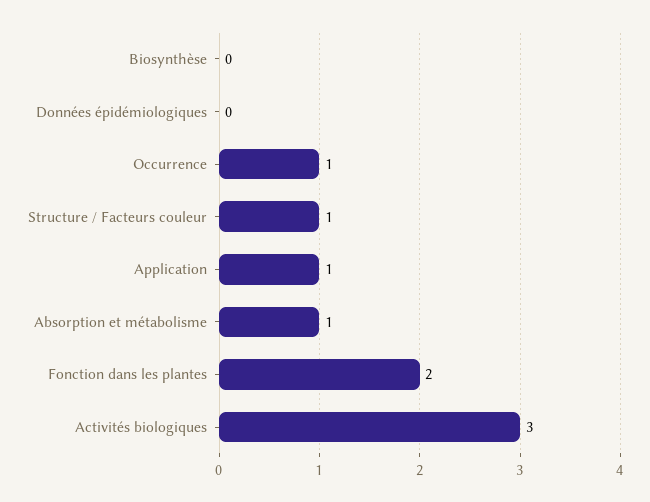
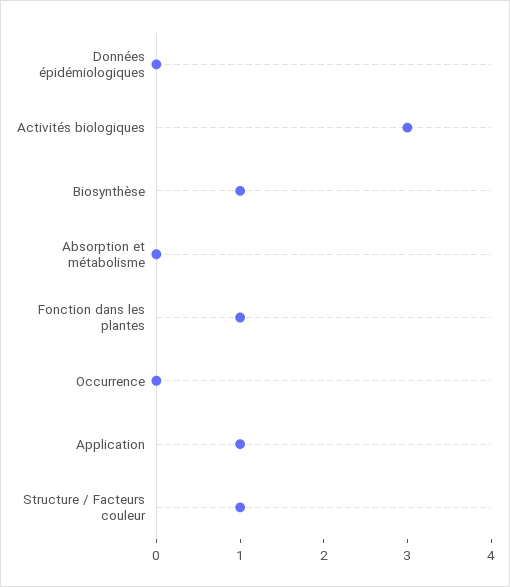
  {
-   "Biosynthèse": 0,
+   "Biosynthèse": 1,
    "Données épidémiologiques": 0,
-   "Occurrence": 1,
+   "Occurrence": 0,
    "Structure / Facteurs couleur": 1,
    "Application": 1,
-   "Absorption et métabolisme": 1,
+   "Absorption et métabolisme": 0,
-   "Fonction dans les plantes": 2,
+   "Fonction dans les plantes": 1,
    "Activités biologiques": 3
  }

